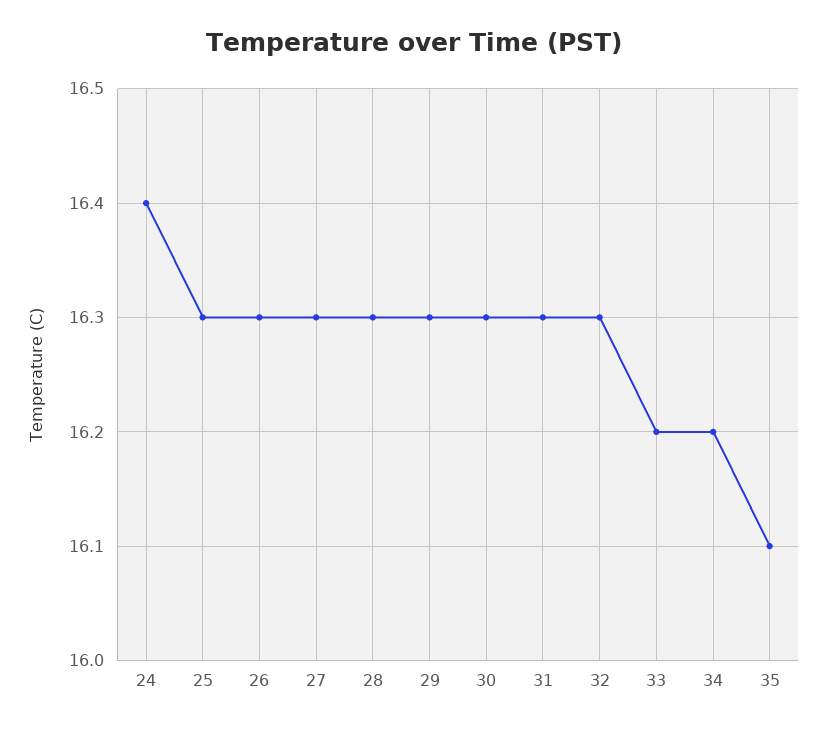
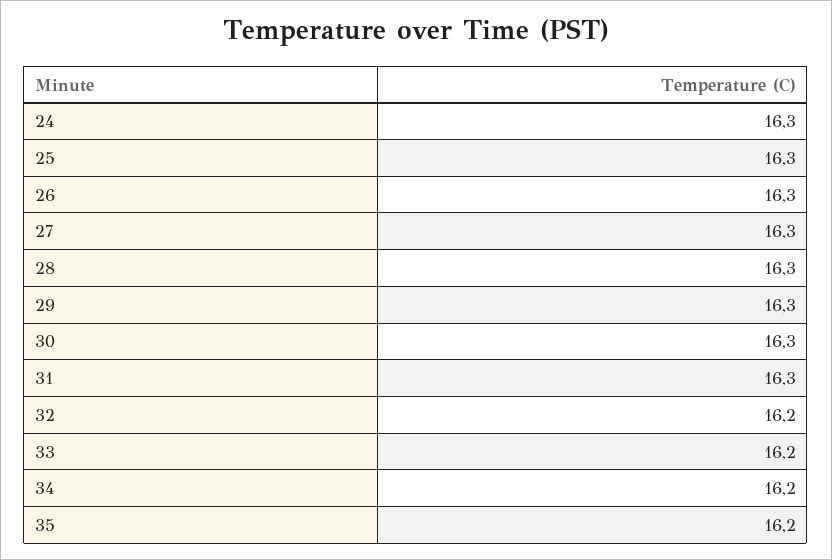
  {
-   "24": 16.4,
+   "24": 16.3,
    "25": 16.3,
    "26": 16.3,
    "27": 16.3,
    "28": 16.3,
    "29": 16.3,
    "30": 16.3,
    "31": 16.3,
-   "32": 16.3,
+   "32": 16.2,
    "33": 16.2,
    "34": 16.2,
-   "35": 16.1
+   "35": 16.2
  }

